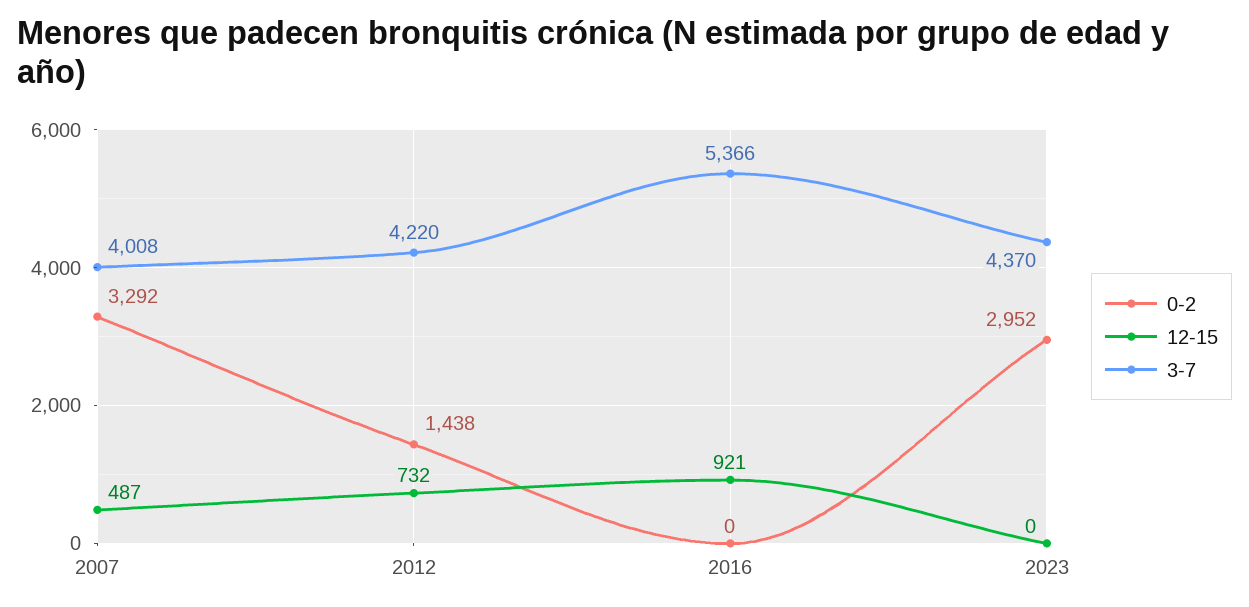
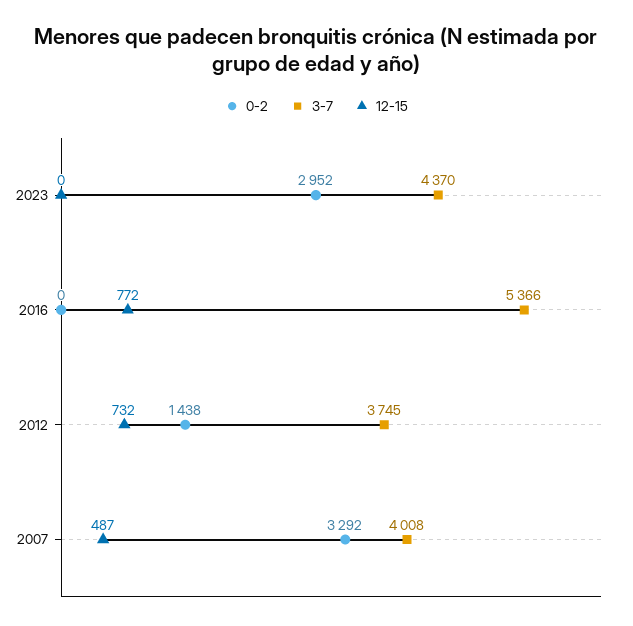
  {
    "0-2": {
      "2007": 3292,
      "2012": 1438,
      "2016": 0,
      "2023": 2952
    },
    "12-15": {
      "2007": 487,
      "2012": 732,
-     "2016": 921,
+     "2016": 772,
      "2023": 0
    },
    "3-7": {
      "2007": 4008,
-     "2012": 4220,
+     "2012": 3745,
      "2016": 5366,
      "2023": 4370
    }
  }

